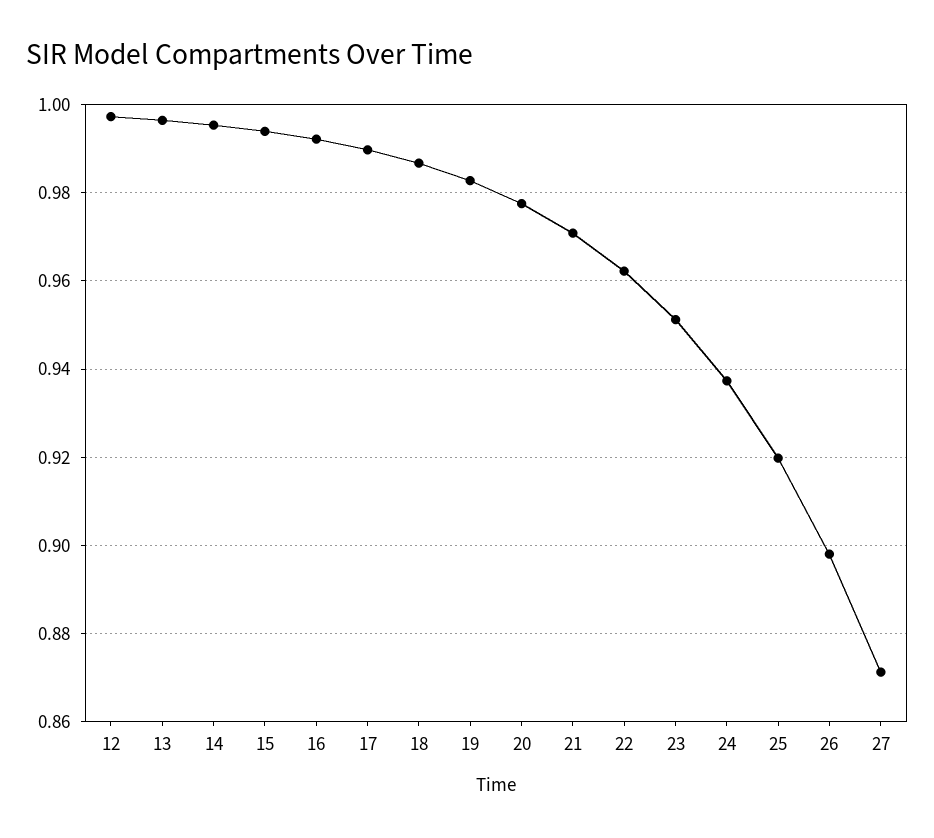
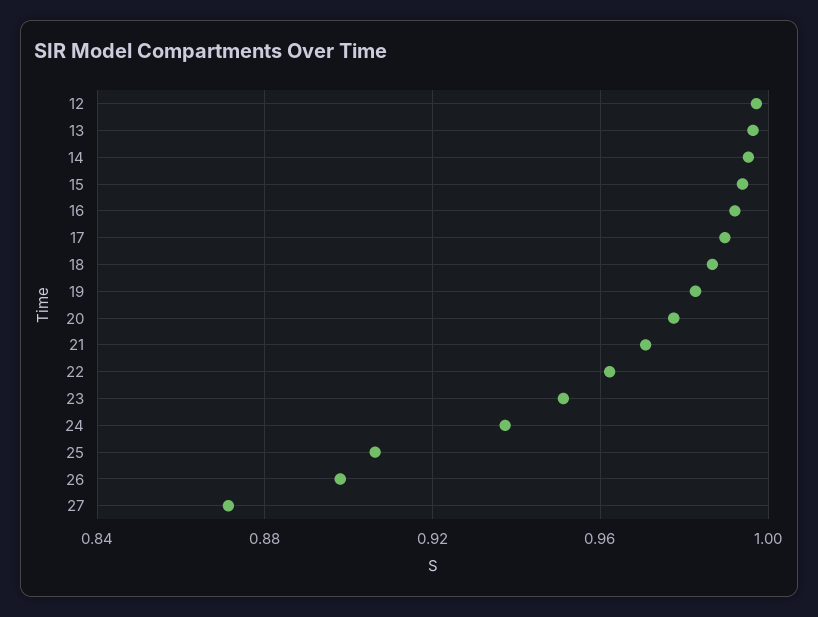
  {
    "12": 0.998,
    "13": 0.996,
    "14": 0.996,
    "15": 0.994,
    "16": 0.992,
    "17": 0.99,
    "18": 0.986,
    "19": 0.982,
    "20": 0.978,
    "21": 0.97,
    "22": 0.962,
    "23": 0.952,
    "24": 0.938,
-   "25": 0.92,
+   "25": 0.905,
    "26": 0.898,
    "27": 0.872
  }

